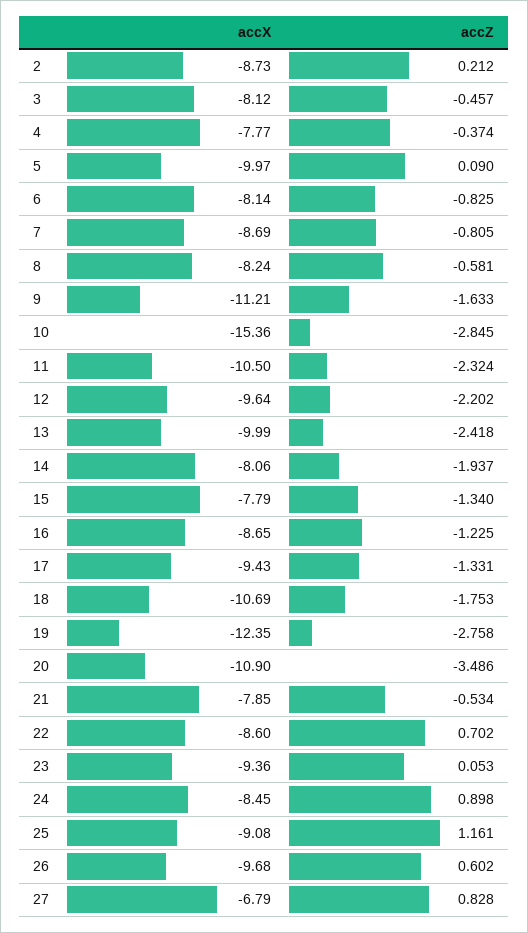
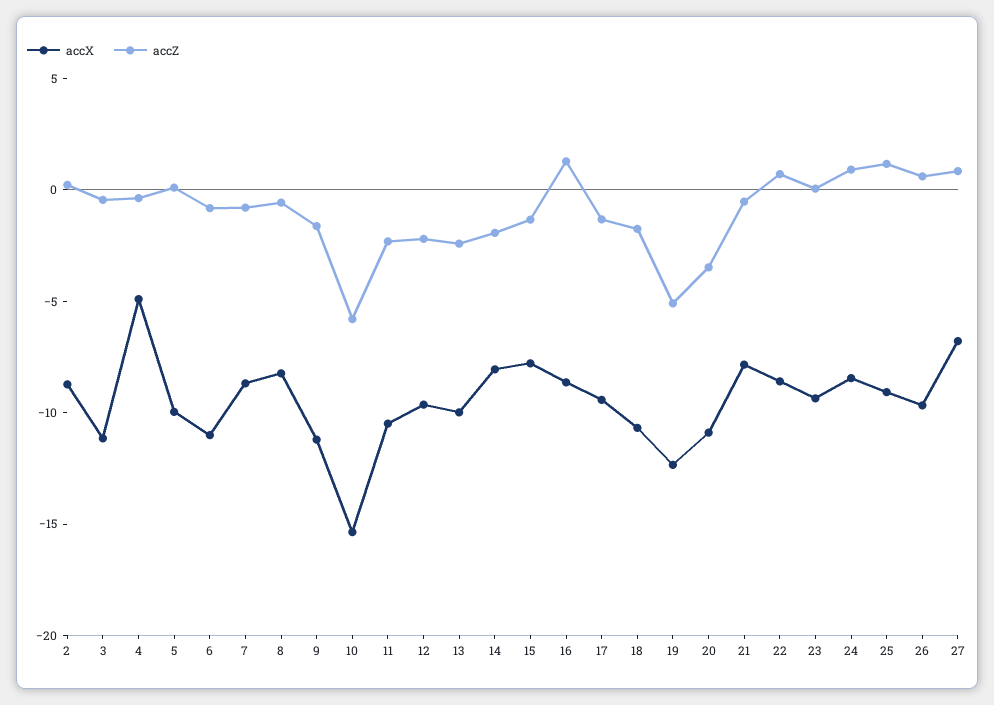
  {
    "accX": {
      "2": -8.73,
-     "3": -8.12,
+     "3": -11,
-     "4": -7.77,
+     "4": -5,
      "5": -9.97,
-     "6": -8.14,
+     "6": -11,
      "7": -8.69,
      "8": -8.24,
      "9": -11.21,
      "10": -15.36,
      "11": -10.5,
      "12": -9.64,
      "13": -9.99,
      "14": -8.06,
      "15": -7.79,
      "16": -8.65,
      "17": -9.43,
      "18": -10.69,
      "19": -12.35,
      "20": -10.9,
      "21": -7.85,
      "22": -8.6,
      "23": -9.36,
      "24": -8.45,
      "25": -9.08,
      "26": -9.68,
      "27": -6.79
    },
    "accZ": {
      "2": 0.212,
      "3": -0.457,
      "4": -0.374,
      "5": 0.09,
      "6": -0.825,
      "7": -0.805,
      "8": -0.581,
      "9": -1.633,
-     "10": -2.845,
+     "10": -6,
      "11": -2.324,
      "12": -2.202,
      "13": -2.418,
      "14": -1.937,
      "15": -1.34,
-     "16": -1.225,
+     "16": 1,
      "17": -1.331,
      "18": -1.753,
-     "19": -2.758,
+     "19": -5,
      "20": -3.486,
      "21": -0.534,
      "22": 0.702,
      "23": 0.053,
      "24": 0.898,
      "25": 1.161,
      "26": 0.602,
      "27": 0.828
    }
  }

